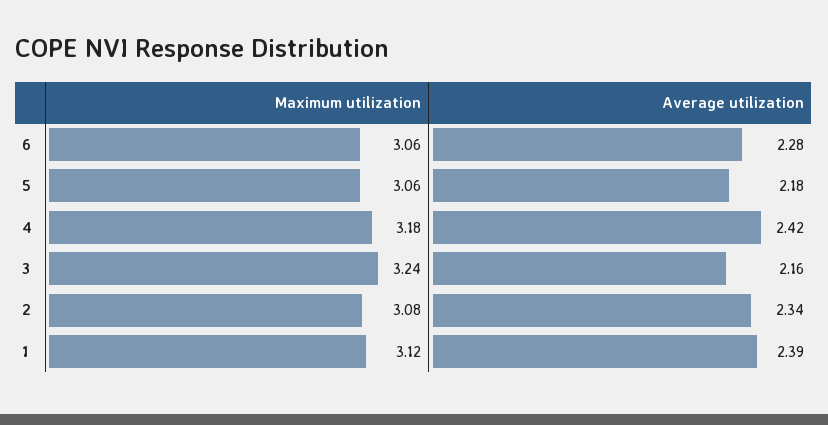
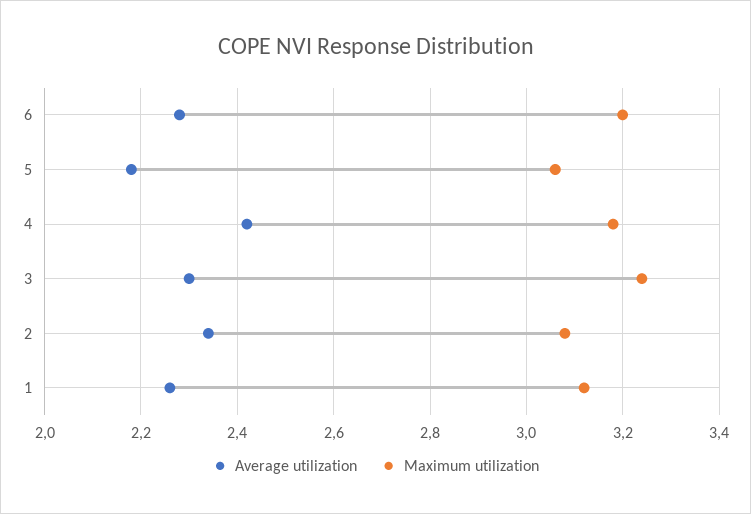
  {
    "Maximum utilization": {
-     "6": 3.06,
+     "6": 3.2,
      "5": 3.06,
      "4": 3.18,
      "3": 3.24,
      "2": 3.08,
      "1": 3.12
    },
    "Average utilization": {
      "6": 2.28,
      "5": 2.18,
      "4": 2.42,
-     "3": 2.16,
+     "3": 2.3,
      "2": 2.34,
-     "1": 2.39
+     "1": 2.25
    }
  }

